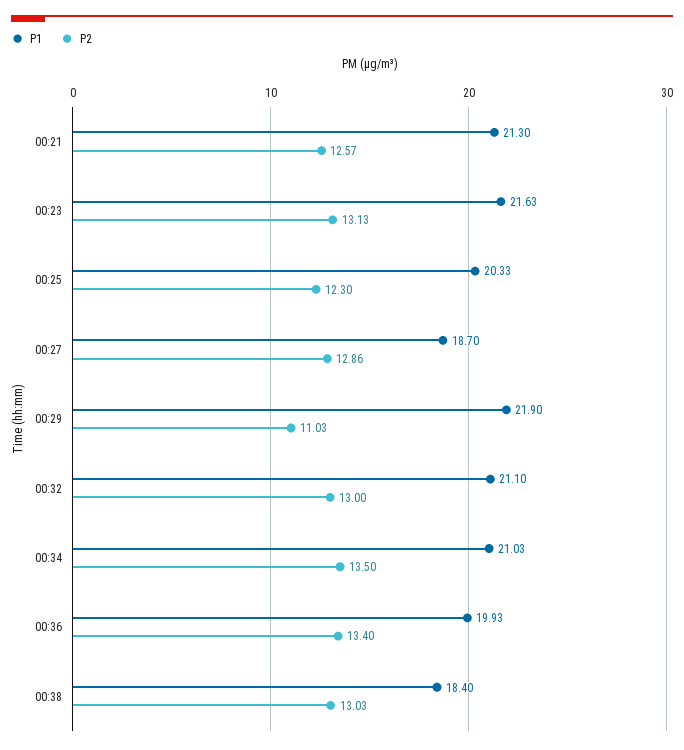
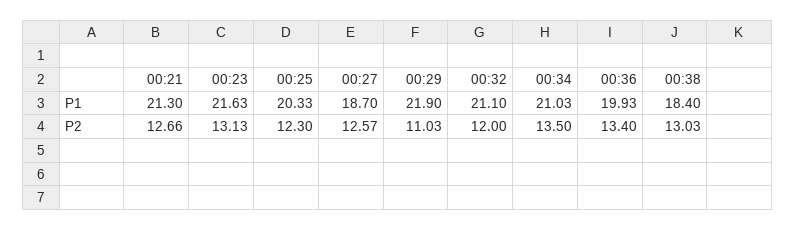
  {
    "P1": {
      "00:21": 21.3,
      "00:23": 21.63,
      "00:25": 20.33,
      "00:27": 18.7,
      "00:29": 21.9,
      "00:32": 21.1,
      "00:34": 21.03,
      "00:36": 19.93,
      "00:38": 18.4
    },
    "P2": {
-     "00:21": 12.57,
+     "00:21": 12.66,
      "00:23": 13.13,
      "00:25": 12.3,
-     "00:27": 12.86,
+     "00:27": 12.57,
      "00:29": 11.03,
-     "00:32": 13,
+     "00:32": 12,
      "00:34": 13.5,
      "00:36": 13.4,
      "00:38": 13.03
    }
  }

